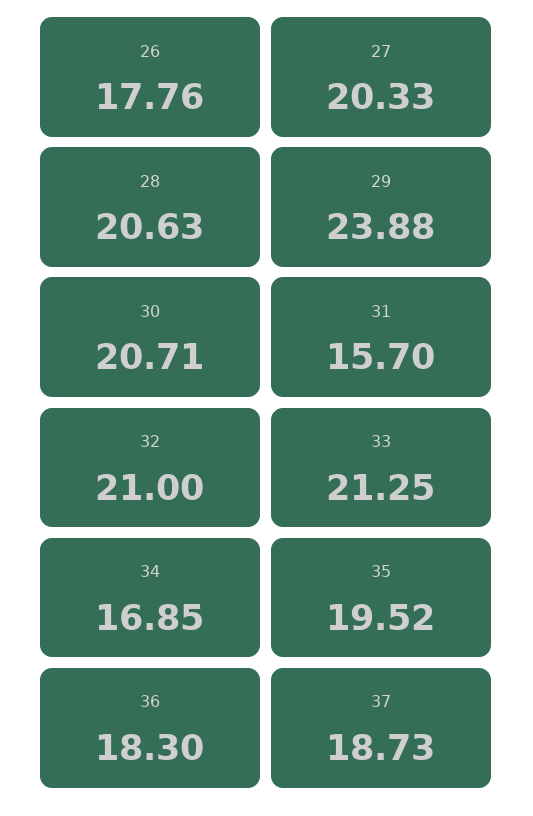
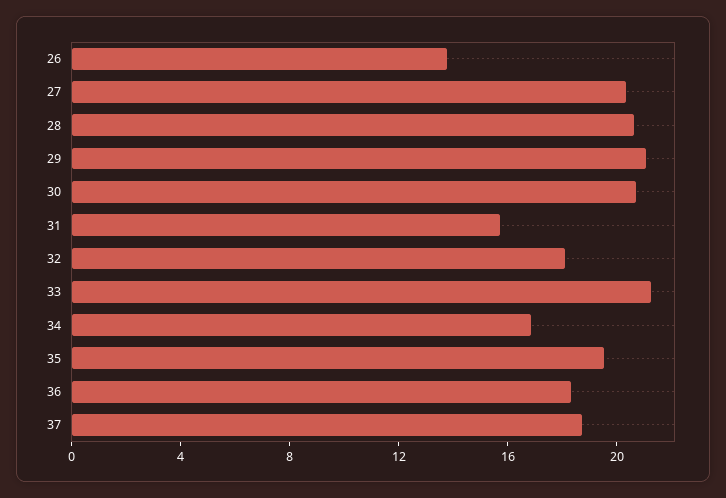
  {
-   "26": 17.76,
+   "26": 14,
    "27": 20.33,
    "28": 20.63,
-   "29": 23.88,
+   "29": 21,
    "30": 20.71,
    "31": 15.7,
-   "32": 21,
+   "32": 18,
    "33": 21.25,
    "34": 16.85,
    "35": 19.52,
    "36": 18.3,
    "37": 18.73
  }

